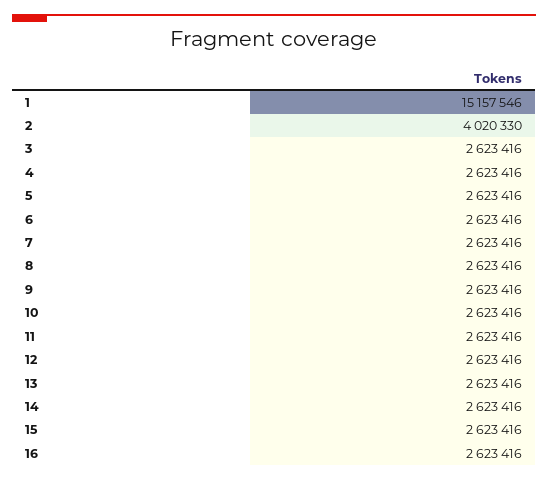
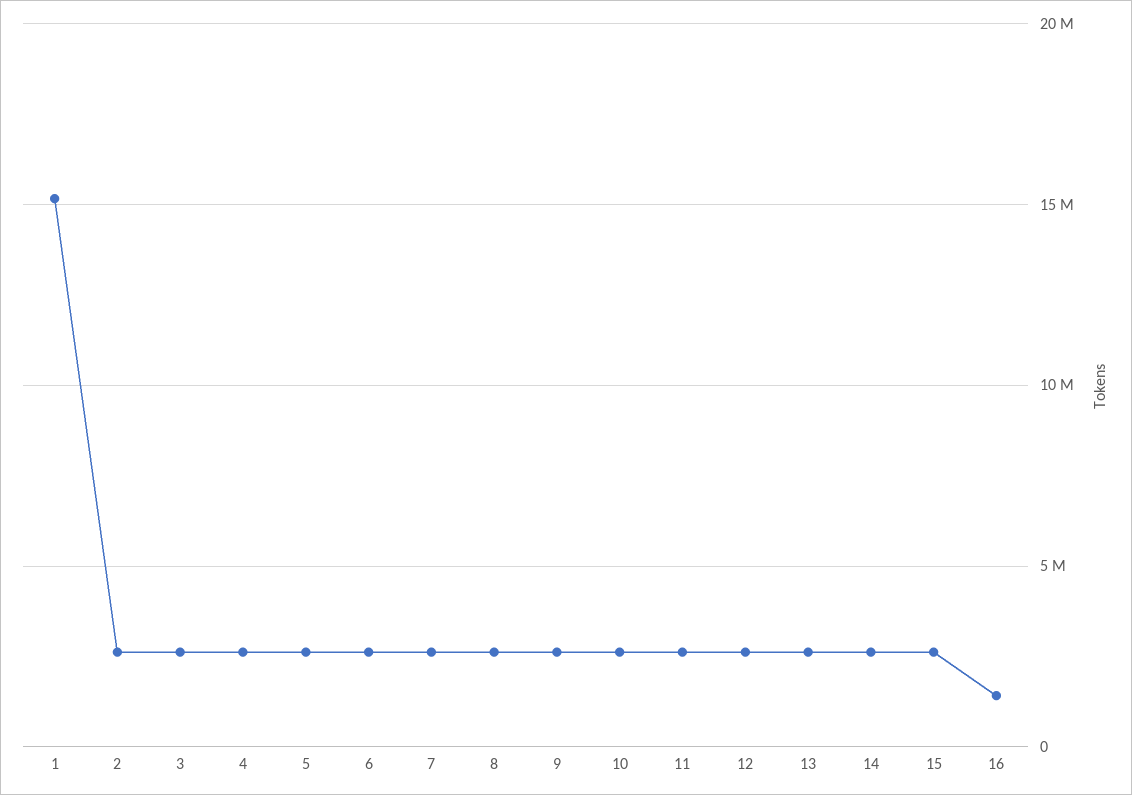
  {
    "1": 15157546,
-   "2": 4020330,
+   "2": 2500000,
    "3": 2623416,
    "4": 2623416,
    "5": 2623416,
    "6": 2623416,
    "7": 2623416,
    "8": 2623416,
    "9": 2623416,
    "10": 2623416,
    "11": 2623416,
    "12": 2623416,
    "13": 2623416,
    "14": 2623416,
    "15": 2623416,
-   "16": 2623416
+   "16": 1500000
  }

